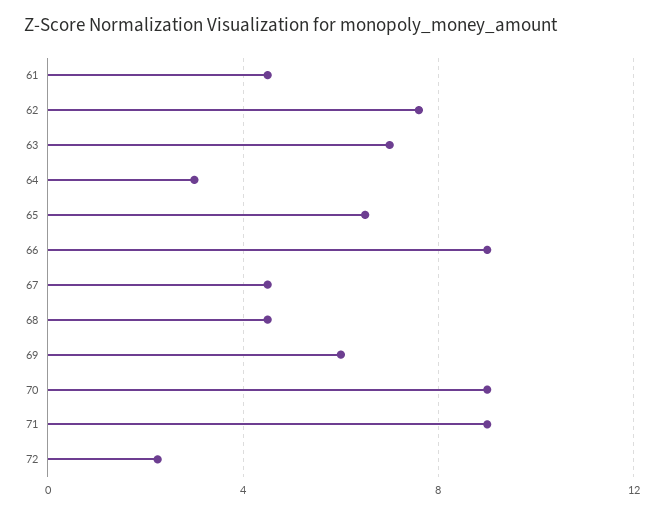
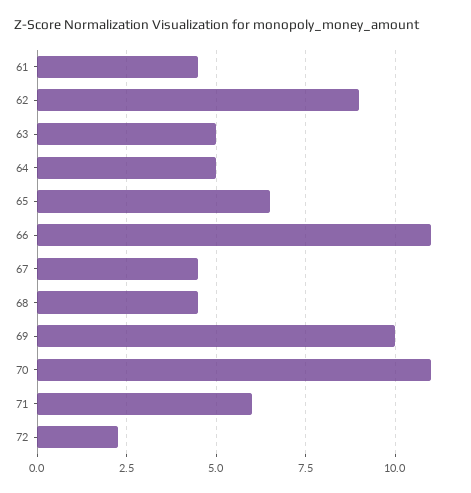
  {
    "61": 4.5,
-   "62": 7.5,
+   "62": 9,
-   "63": 7,
+   "63": 5,
-   "64": 3,
+   "64": 5,
    "65": 6.5,
-   "66": 9,
+   "66": 11,
    "67": 4.5,
    "68": 4.5,
-   "69": 6,
+   "69": 10,
-   "70": 9,
+   "70": 11,
-   "71": 9,
+   "71": 6,
    "72": 2.25
  }

